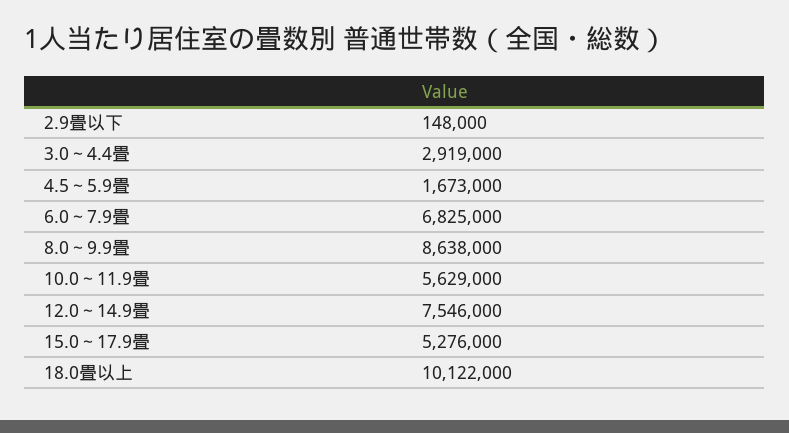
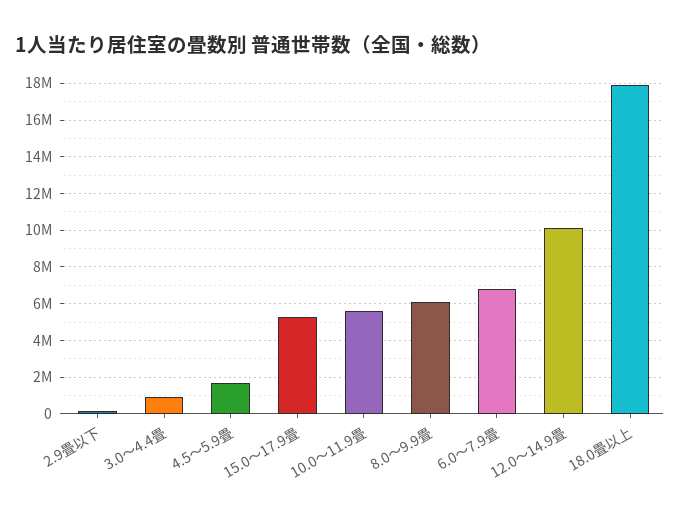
  {
    "2.9畳以下": 148000,
-   "3.0～4.4畳": 2919000,
+   "3.0～4.4畳": 1000000,
    "4.5～5.9畳": 1673000,
    "6.0～7.9畳": 6825000,
-   "8.0～9.9畳": 8638000,
+   "8.0～9.9畳": 6000000,
    "10.0～11.9畳": 5629000,
-   "12.0～14.9畳": 7546000,
+   "12.0～14.9畳": 10000000,
    "15.0～17.9畳": 5276000,
-   "18.0畳以上": 10122000
+   "18.0畳以上": 18000000
  }

